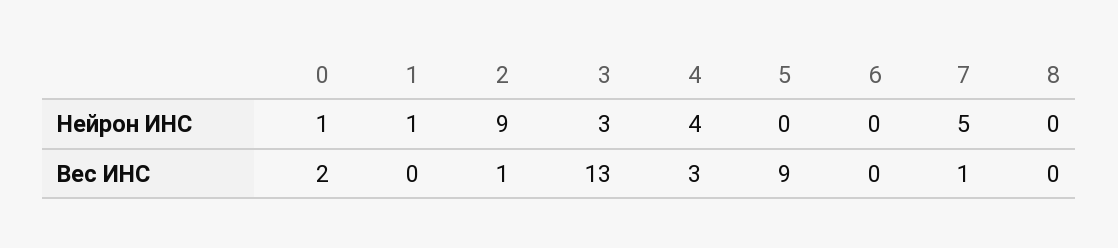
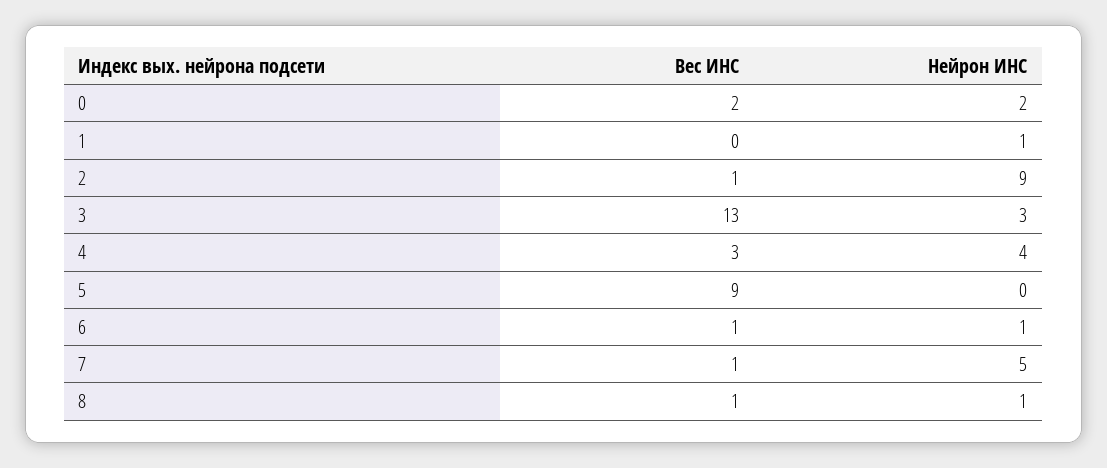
  {
    "0": {
-     "Нейрон ИНС": 1,
+     "Нейрон ИНС": 2,
      "Вес ИНС": 2
    },
    "1": {
      "Нейрон ИНС": 1,
      "Вес ИНС": 0
    },
    "2": {
      "Нейрон ИНС": 9,
      "Вес ИНС": 1
    },
    "3": {
      "Нейрон ИНС": 3,
      "Вес ИНС": 13
    },
    "4": {
      "Нейрон ИНС": 4,
      "Вес ИНС": 3
    },
    "5": {
      "Нейрон ИНС": 0,
      "Вес ИНС": 9
    },
    "6": {
-     "Нейрон ИНС": 0,
+     "Нейрон ИНС": 1,
-     "Вес ИНС": 0
+     "Вес ИНС": 1
    },
    "7": {
      "Нейрон ИНС": 5,
      "Вес ИНС": 1
    },
    "8": {
-     "Нейрон ИНС": 0,
+     "Нейрон ИНС": 1,
-     "Вес ИНС": 0
+     "Вес ИНС": 1
    }
  }

